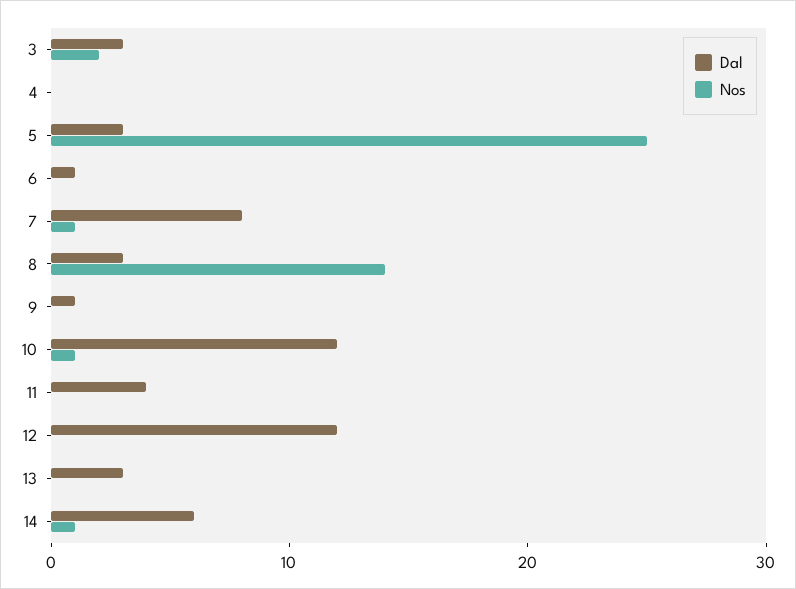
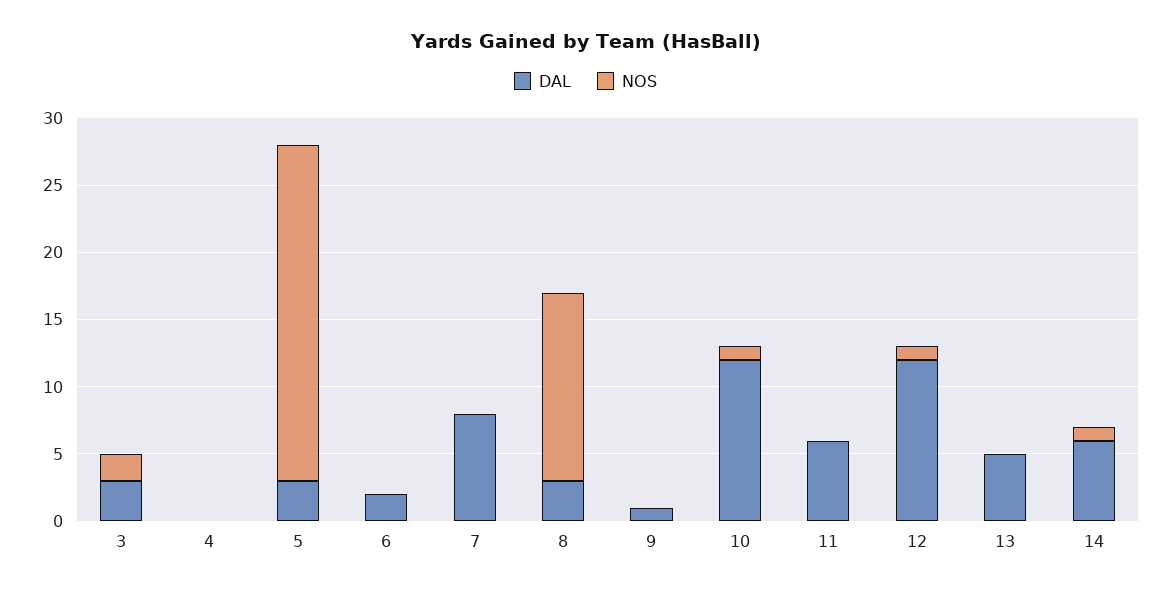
  {
    "Dal": {
      "3": 3,
      "4": 0,
      "5": 3,
-     "6": 1,
+     "6": 2,
      "7": 8,
      "8": 3,
      "9": 1,
      "10": 12,
-     "11": 4,
+     "11": 6,
      "12": 12,
-     "13": 3,
+     "13": 5,
      "14": 6
    },
    "Nos": {
      "3": 2,
      "4": 0,
      "5": 25,
      "6": 0,
-     "7": 1,
+     "7": 0,
      "8": 14,
      "9": 0,
      "10": 1,
      "11": 0,
-     "12": 0,
+     "12": 1,
      "13": 0,
      "14": 1
    }
  }

